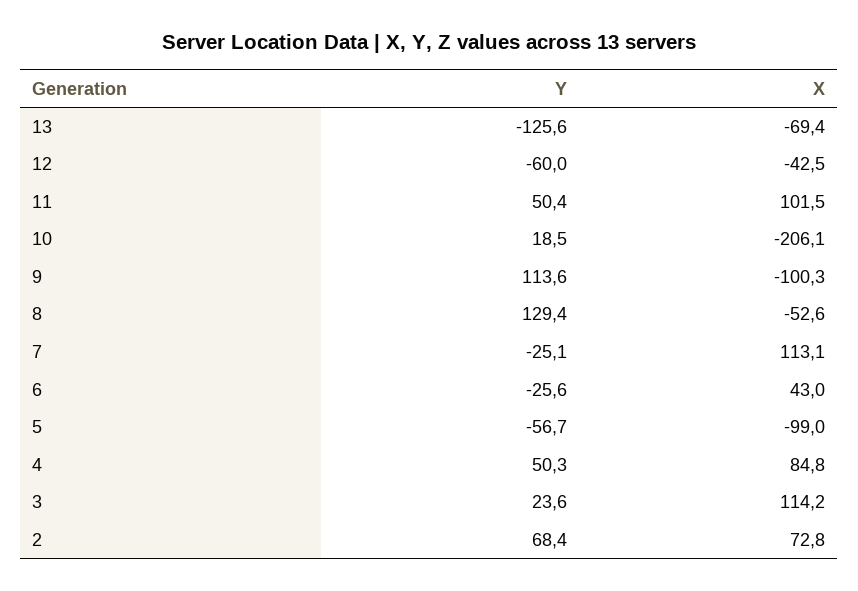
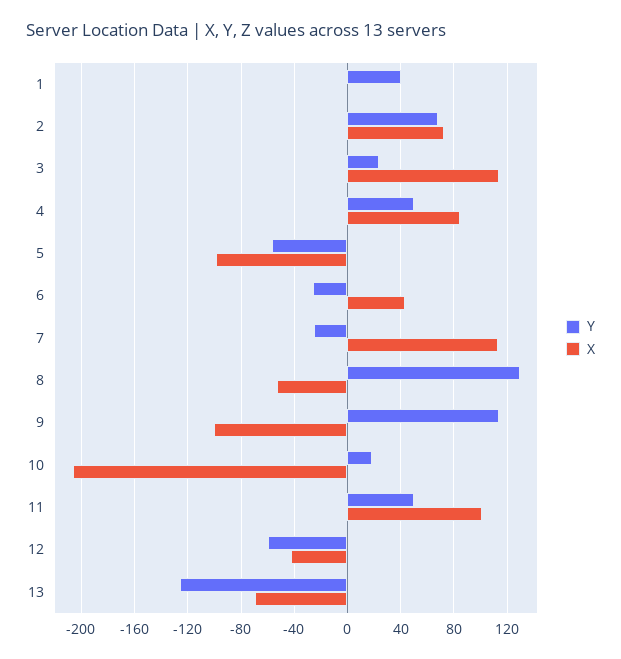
  {
    "Y": {
      "13": -125.6,
      "12": -60,
      "11": 50.4,
      "10": 18.5,
      "9": 113.6,
      "8": 129.4,
      "7": -25.1,
      "6": -25.6,
      "5": -56.7,
      "4": 50.3,
      "3": 23.6,
-     "2": 68.4
+     "2": 68.4,
+     "1": 40
    },
    "X": {
      "13": -69.4,
      "12": -42.5,
      "11": 101.5,
      "10": -206.1,
      "9": -100.3,
      "8": -52.6,
      "7": 113.1,
      "6": 43,
      "5": -99,
      "4": 84.8,
      "3": 114.2,
-     "2": 72.8
+     "2": 72.8,
+     "1": 0
    }
  }

